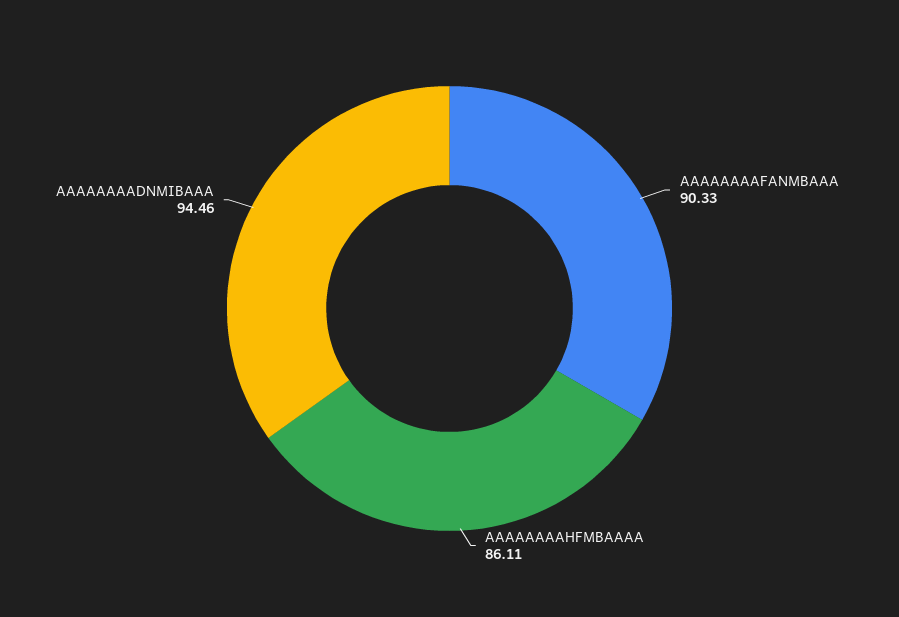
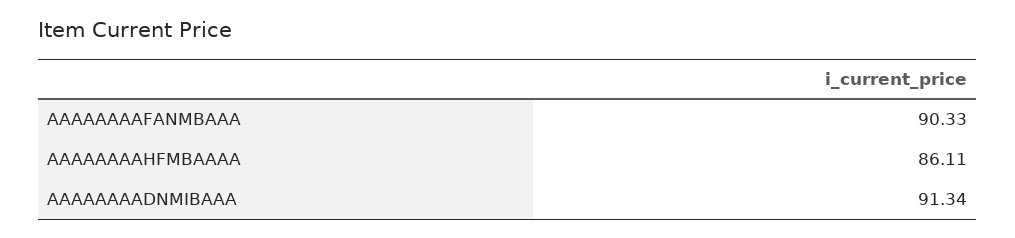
  {
    "AAAAAAAAFANMBAAA": 90.33,
    "AAAAAAAAHFMBAAAA": 86.11,
-   "AAAAAAAADNMIBAAA": 94.46
+   "AAAAAAAADNMIBAAA": 91.34
  }

